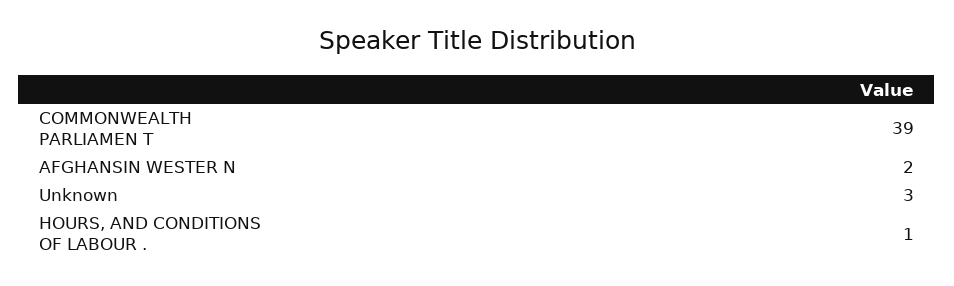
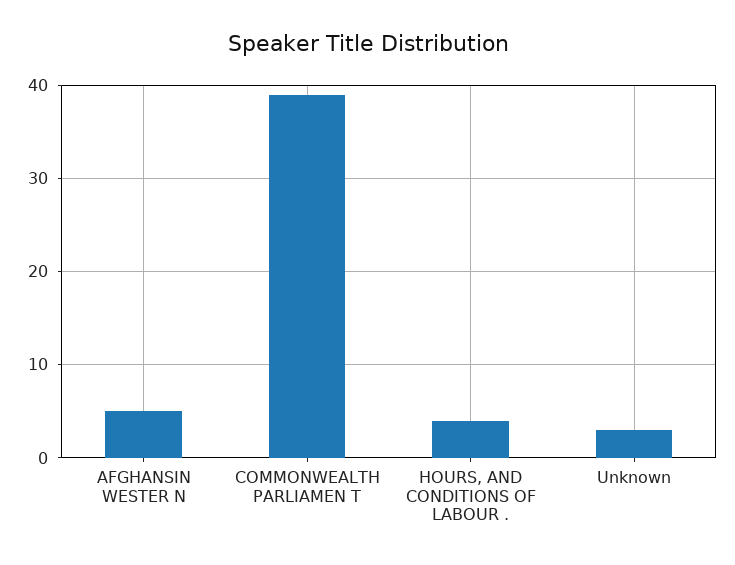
  {
    "COMMONWEALTH PARLIAMEN T": 39,
-   "AFGHANSIN WESTER N": 2,
+   "AFGHANSIN WESTER N": 5,
    "Unknown": 3,
-   "HOURS, AND CONDITIONS OF LABOUR .": 1
+   "HOURS, AND CONDITIONS OF LABOUR .": 4
  }

